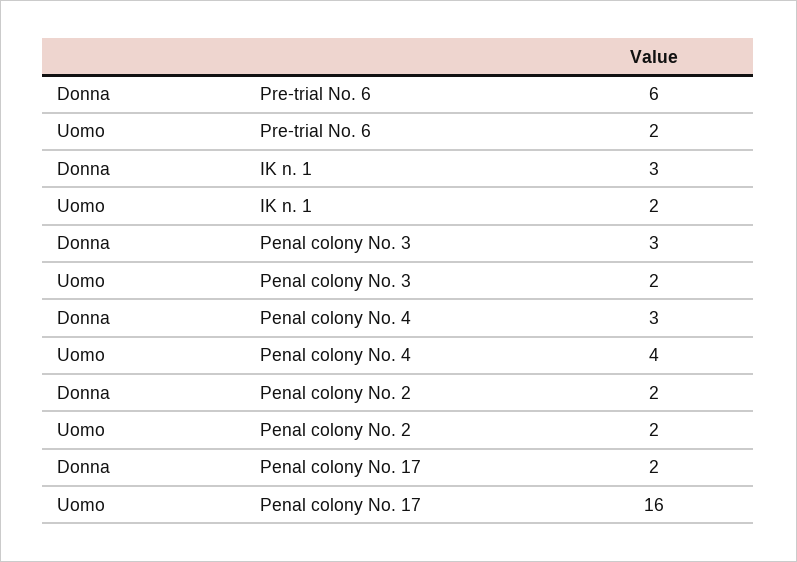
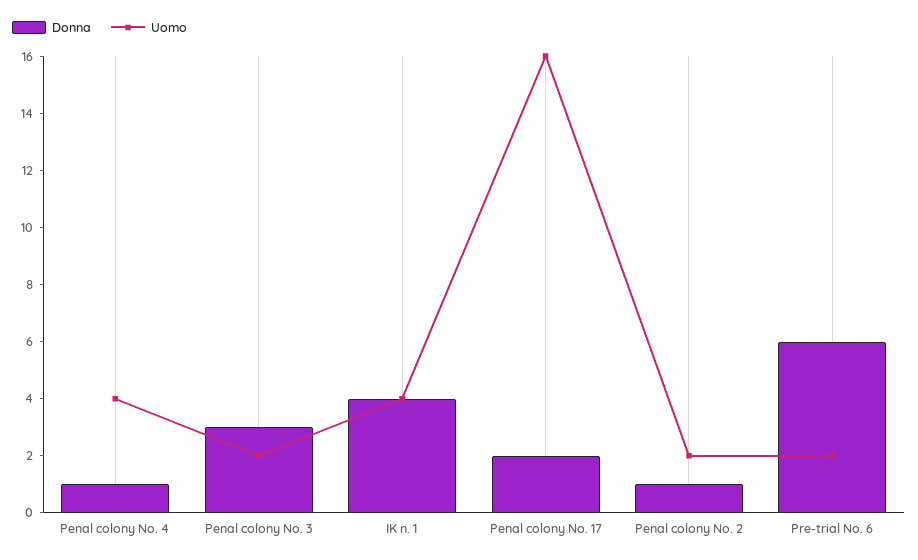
  {
    "Donna": {
      "Pre-trial No. 6": 6,
-     "IK n. 1": 3,
+     "IK n. 1": 4,
      "Penal colony No. 3": 3,
-     "Penal colony No. 4": 3,
+     "Penal colony No. 4": 1,
-     "Penal colony No. 2": 2,
+     "Penal colony No. 2": 1,
      "Penal colony No. 17": 2
    },
    "Uomo": {
      "Pre-trial No. 6": 2,
-     "IK n. 1": 2,
+     "IK n. 1": 4,
      "Penal colony No. 3": 2,
      "Penal colony No. 4": 4,
      "Penal colony No. 2": 2,
      "Penal colony No. 17": 16
    }
  }

